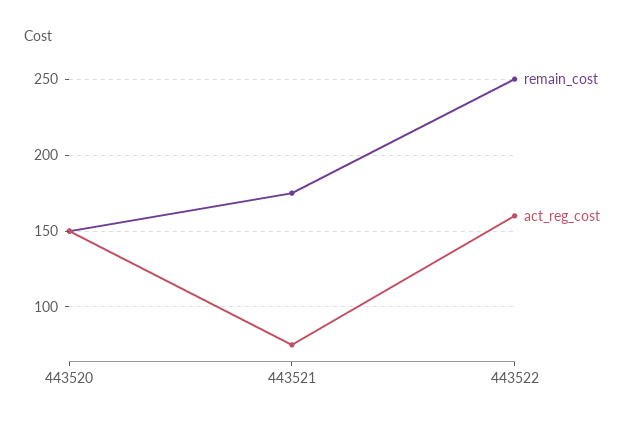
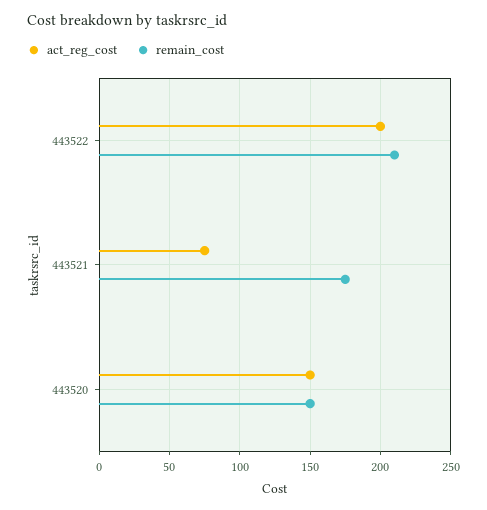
  {
    "remain_cost": {
      "443520": 150,
      "443521": 175,
-     "443522": 250
+     "443522": 210
    },
    "act_reg_cost": {
      "443520": 150,
      "443521": 75,
-     "443522": 160
+     "443522": 200
    }
  }

